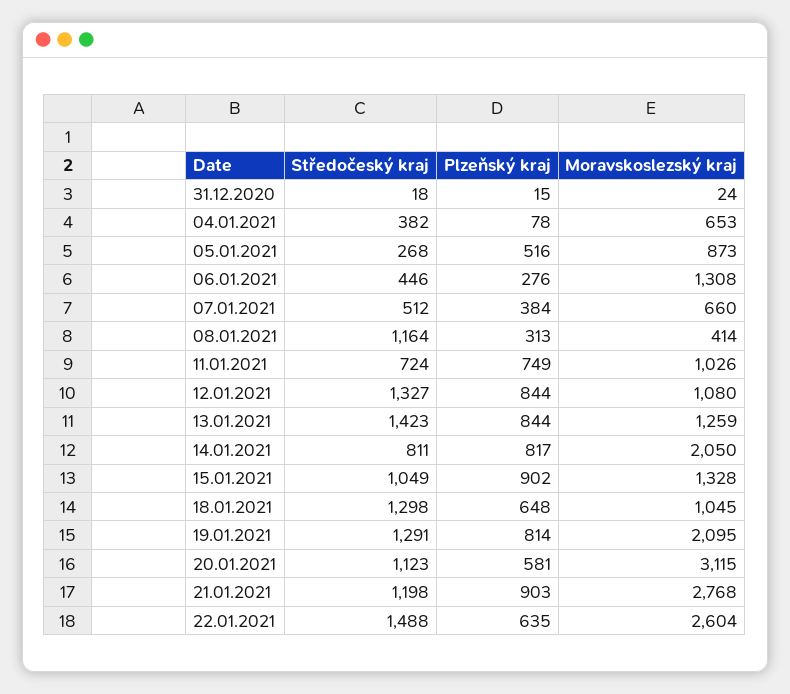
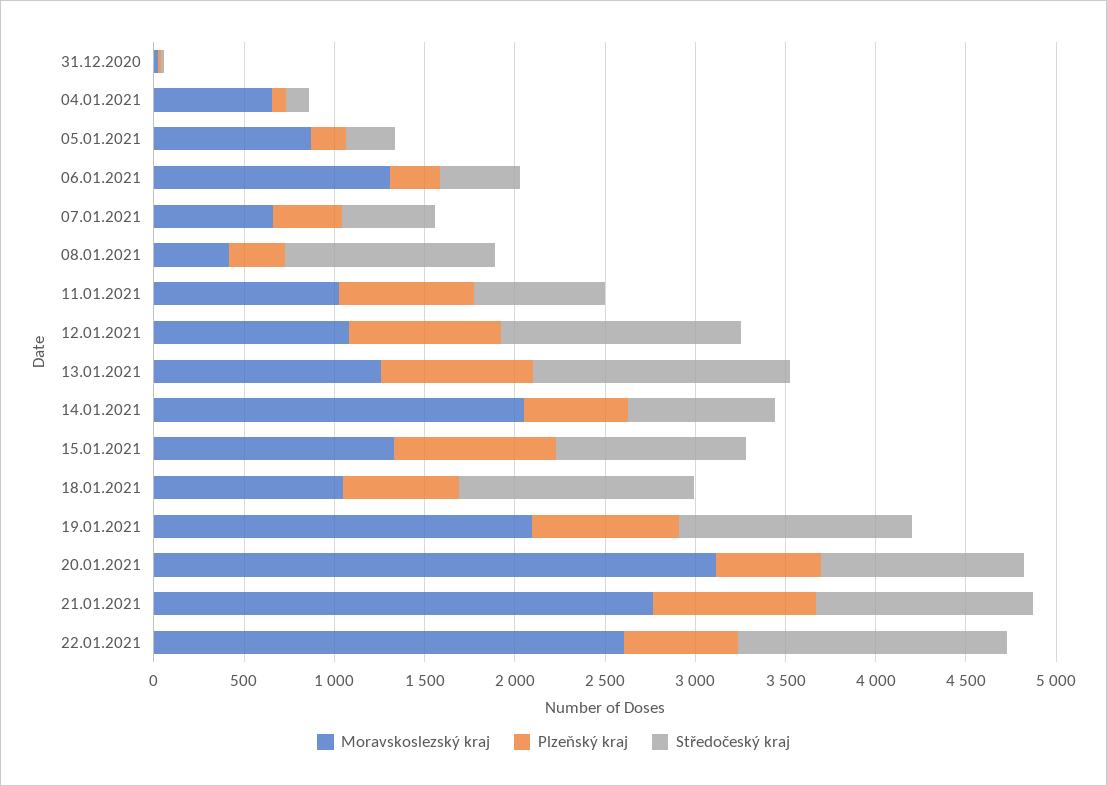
  {
    "Středočeský kraj": {
      "31.12.2020": 18,
-     "04.01.2021": 382,
+     "04.01.2021": 100,
      "05.01.2021": 268,
      "06.01.2021": 446,
      "07.01.2021": 512,
      "08.01.2021": 1164,
      "11.01.2021": 724,
      "12.01.2021": 1327,
      "13.01.2021": 1423,
      "14.01.2021": 811,
      "15.01.2021": 1049,
      "18.01.2021": 1298,
      "19.01.2021": 1291,
      "20.01.2021": 1123,
      "21.01.2021": 1198,
      "22.01.2021": 1488
    },
    "Plzeňský kraj": {
      "31.12.2020": 15,
      "04.01.2021": 78,
-     "05.01.2021": 516,
+     "05.01.2021": 200,
      "06.01.2021": 276,
      "07.01.2021": 384,
      "08.01.2021": 313,
      "11.01.2021": 749,
      "12.01.2021": 844,
      "13.01.2021": 844,
-     "14.01.2021": 817,
+     "14.01.2021": 600,
      "15.01.2021": 902,
      "18.01.2021": 648,
      "19.01.2021": 814,
      "20.01.2021": 581,
      "21.01.2021": 903,
      "22.01.2021": 635
    },
    "Moravskoslezský kraj": {
      "31.12.2020": 24,
      "04.01.2021": 653,
      "05.01.2021": 873,
      "06.01.2021": 1308,
      "07.01.2021": 660,
      "08.01.2021": 414,
      "11.01.2021": 1026,
      "12.01.2021": 1080,
      "13.01.2021": 1259,
      "14.01.2021": 2050,
      "15.01.2021": 1328,
      "18.01.2021": 1045,
      "19.01.2021": 2095,
      "20.01.2021": 3115,
      "21.01.2021": 2768,
      "22.01.2021": 2604
    }
  }

